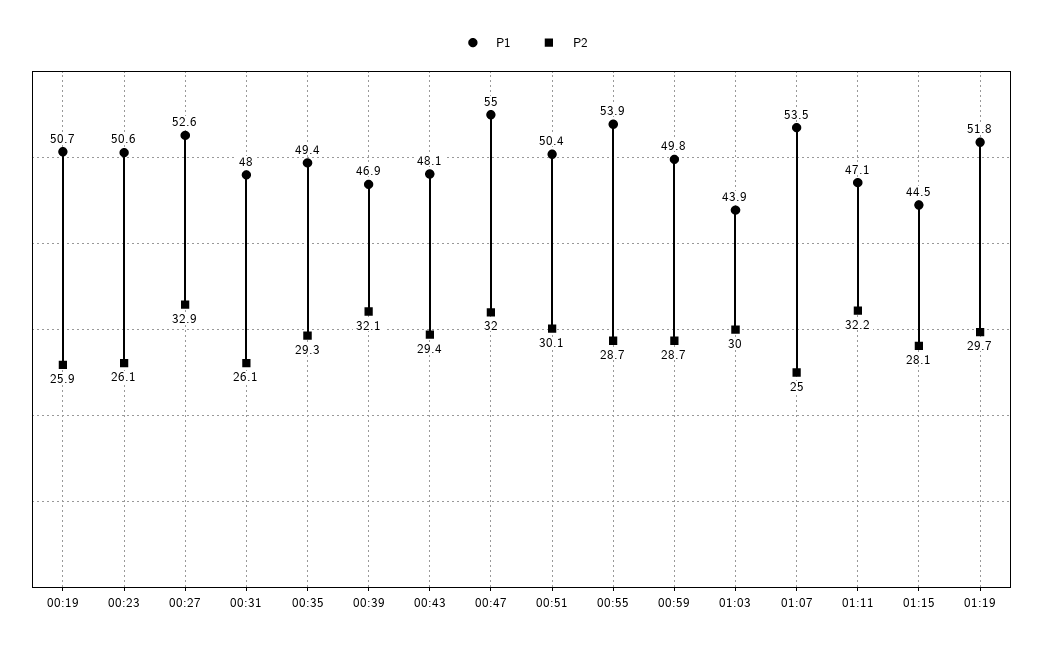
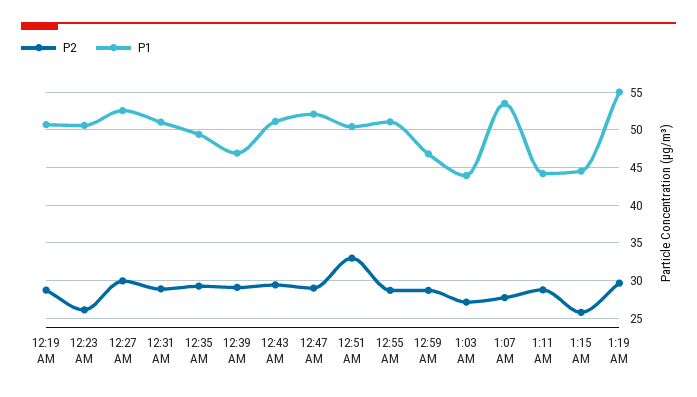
  {
    "P1": {
      "00:19": 50.7,
      "00:23": 50.6,
      "00:27": 52.6,
-     "00:31": 48,
+     "00:31": 51,
      "00:35": 49.4,
      "00:39": 46.9,
-     "00:43": 48.1,
+     "00:43": 51,
-     "00:47": 55,
+     "00:47": 52,
      "00:51": 50.4,
-     "00:55": 53.9,
+     "00:55": 51,
-     "00:59": 49.8,
+     "00:59": 47,
      "01:03": 43.9,
      "01:07": 53.5,
-     "01:11": 47.1,
+     "01:11": 44,
      "01:15": 44.5,
-     "01:19": 51.8
+     "01:19": 55
    },
    "P2": {
-     "00:19": 25.9,
+     "00:19": 29,
      "00:23": 26.1,
-     "00:27": 32.9,
+     "00:27": 30,
-     "00:31": 26.1,
+     "00:31": 29,
      "00:35": 29.3,
-     "00:39": 32.1,
+     "00:39": 29,
      "00:43": 29.4,
-     "00:47": 32,
+     "00:47": 29,
-     "00:51": 30.1,
+     "00:51": 33,
      "00:55": 28.7,
      "00:59": 28.7,
-     "01:03": 30,
+     "01:03": 27,
-     "01:07": 25,
+     "01:07": 28,
-     "01:11": 32.2,
+     "01:11": 29,
-     "01:15": 28.1,
+     "01:15": 26,
      "01:19": 29.7
    }
  }

